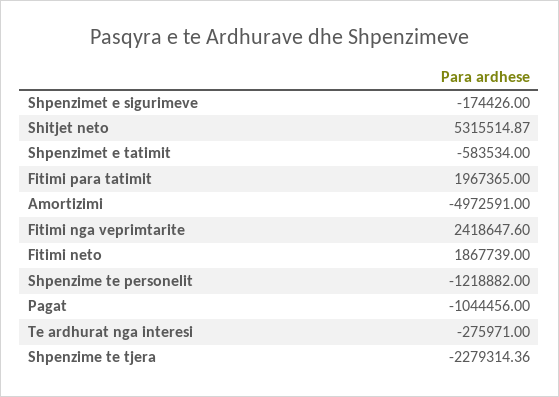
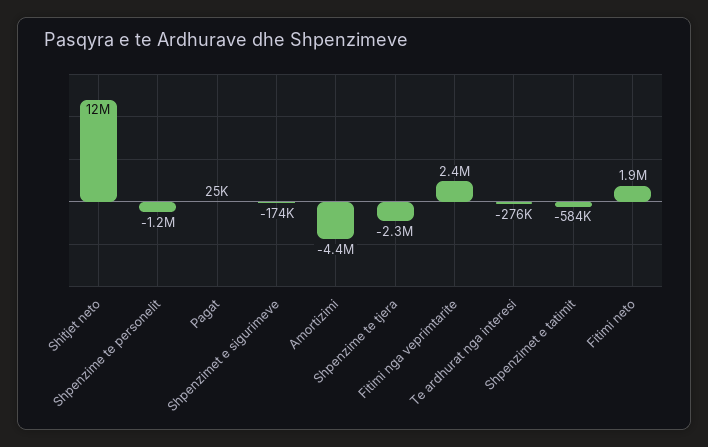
  {
    "Shpenzimet e sigurimeve": -174426,
-   "Shitjet neto": 5315514.87,
+   "Shitjet neto": 12000000,
    "Shpenzimet e tatimit": -583534,
-   "Fitimi para tatimit": 1967365,
-   "Amortizimi": -4972591,
+   "Amortizimi": -4400000,
    "Fitimi nga veprimtarite": 2418647.6,
    "Fitimi neto": 1867739,
    "Shpenzime te personelit": -1218882,
-   "Pagat": -1044456,
+   "Pagat": 25000,
    "Te ardhurat nga interesi": -275971,
    "Shpenzime te tjera": -2279314.36
  }

